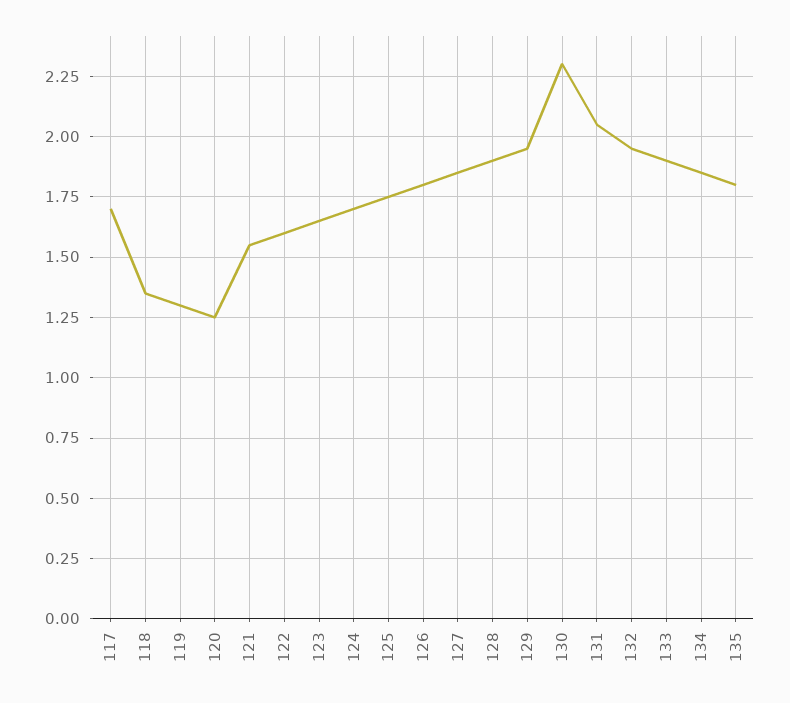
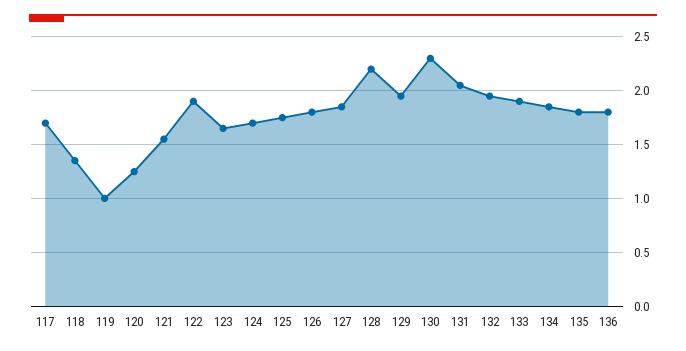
  {
    "117": 1.7,
    "118": 1.35,
-   "119": 1.3,
+   "119": 1,
    "120": 1.25,
    "121": 1.55,
-   "122": 1.6,
+   "122": 1.9,
    "123": 1.65,
    "124": 1.7,
    "125": 1.75,
    "126": 1.8,
    "127": 1.85,
-   "128": 1.9,
+   "128": 2.2,
    "129": 1.95,
    "130": 2.3,
    "131": 2.05,
    "132": 1.95,
    "133": 1.9,
    "134": 1.85,
-   "135": 1.8
+   "135": 1.8,
+   "136": 1.8
  }

